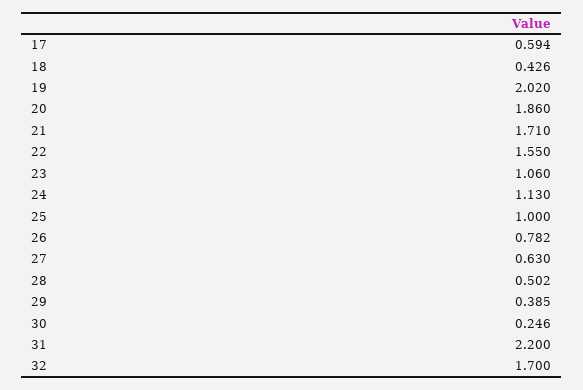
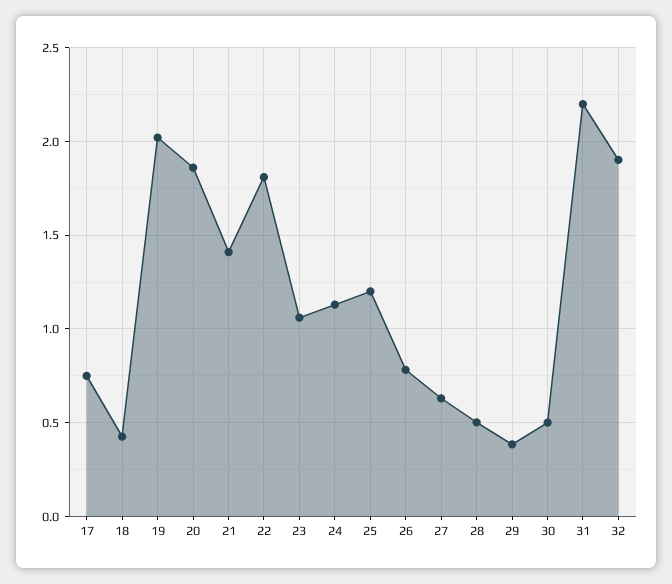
  {
-   "17": 0.594,
+   "17": 0.75,
    "18": 0.426,
    "19": 2.02,
    "20": 1.86,
-   "21": 1.71,
+   "21": 1.4,
-   "22": 1.55,
+   "22": 1.8,
    "23": 1.06,
    "24": 1.13,
-   "25": 1,
+   "25": 1.2,
    "26": 0.782,
    "27": 0.63,
    "28": 0.502,
    "29": 0.385,
-   "30": 0.246,
+   "30": 0.5,
    "31": 2.2,
-   "32": 1.7
+   "32": 1.9
  }

